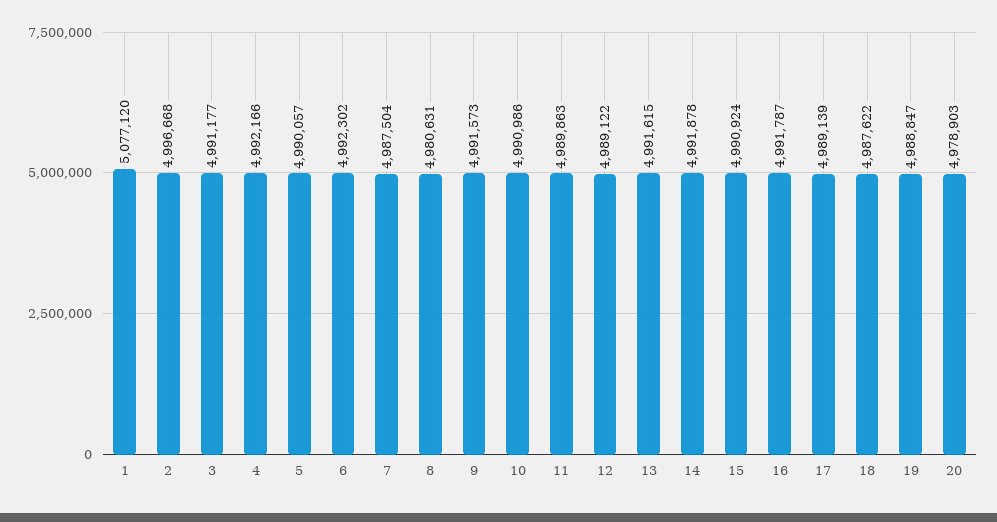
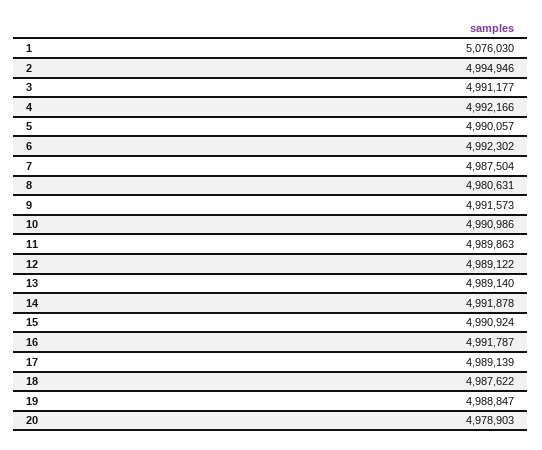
  {
-   "1": 5077120,
+   "1": 5076030,
-   "2": 4996668,
+   "2": 4994946,
    "3": 4991177,
    "4": 4992166,
    "5": 4990057,
    "6": 4992302,
    "7": 4987504,
    "8": 4980631,
    "9": 4991573,
    "10": 4990986,
    "11": 4989863,
    "12": 4989122,
-   "13": 4991615,
+   "13": 4989140,
    "14": 4991878,
    "15": 4990924,
    "16": 4991787,
    "17": 4989139,
    "18": 4987622,
    "19": 4988847,
    "20": 4978903
  }

